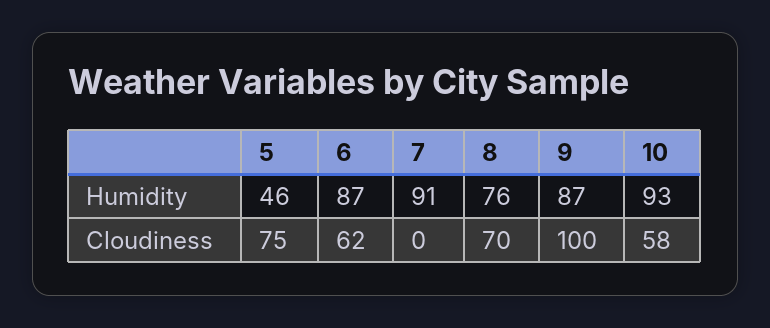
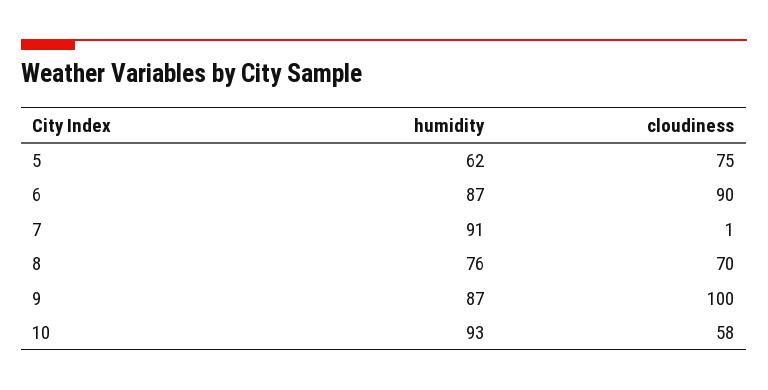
  {
    "5": {
-     "Humidity": 46,
+     "Humidity": 62,
      "Cloudiness": 75
    },
    "6": {
      "Humidity": 87,
-     "Cloudiness": 62
+     "Cloudiness": 90
    },
    "7": {
      "Humidity": 91,
-     "Cloudiness": 0
+     "Cloudiness": 1
    },
    "8": {
      "Humidity": 76,
      "Cloudiness": 70
    },
    "9": {
      "Humidity": 87,
      "Cloudiness": 100
    },
    "10": {
      "Humidity": 93,
      "Cloudiness": 58
    }
  }

